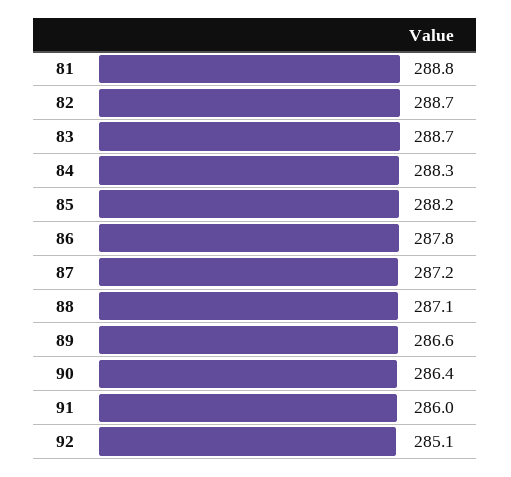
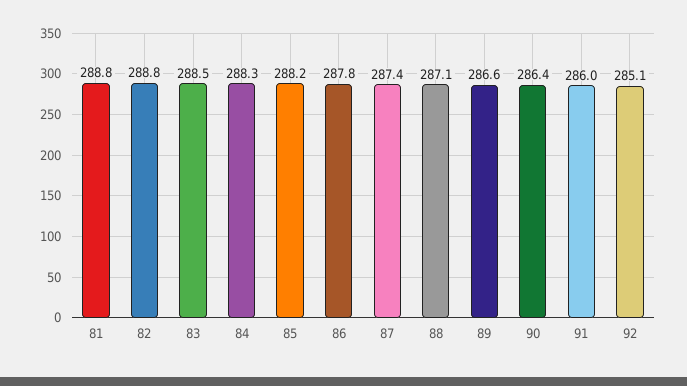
  {
    "81": 288.8,
-   "82": 288.7,
+   "82": 288.8,
-   "83": 288.7,
+   "83": 288.5,
    "84": 288.3,
    "85": 288.2,
    "86": 287.8,
-   "87": 287.2,
+   "87": 287.4,
    "88": 287.1,
    "89": 286.6,
    "90": 286.4,
    "91": 286,
    "92": 285.1
  }

